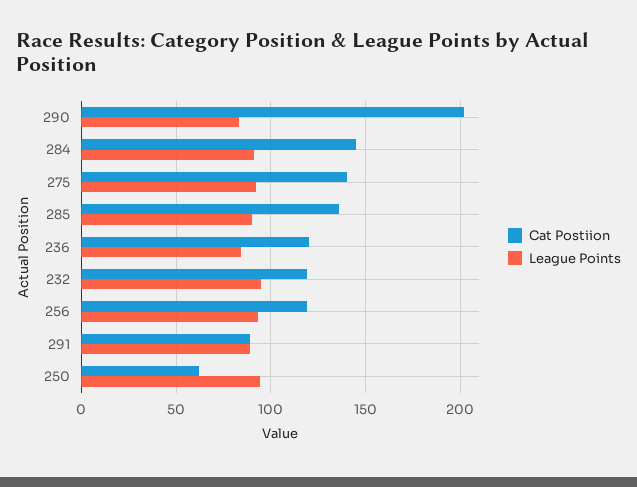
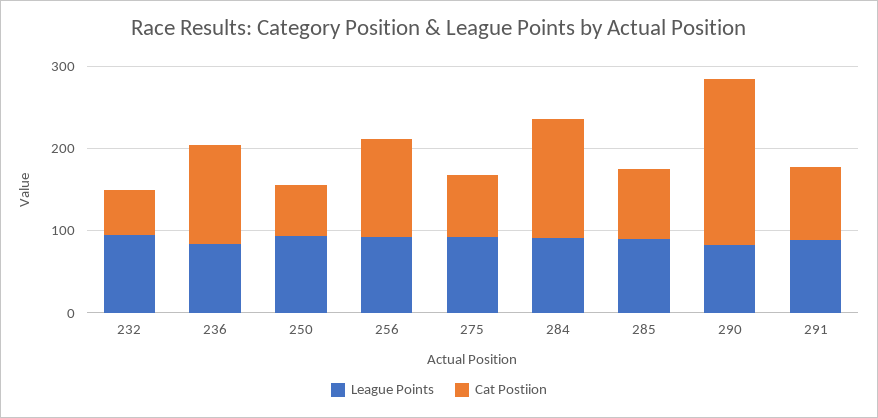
  {
    "Cat Postiion": {
      "290": 200,
      "284": 145,
-     "275": 140,
+     "275": 80,
-     "285": 135,
+     "285": 80,
      "236": 120,
-     "232": 120,
+     "232": 60,
      "256": 120,
      "291": 90,
      "250": 60
    },
    "League Points": {
      "290": 85,
      "284": 90,
      "275": 90,
      "285": 90,
      "236": 85,
      "232": 95,
      "256": 95,
      "291": 90,
      "250": 95
    }
  }

